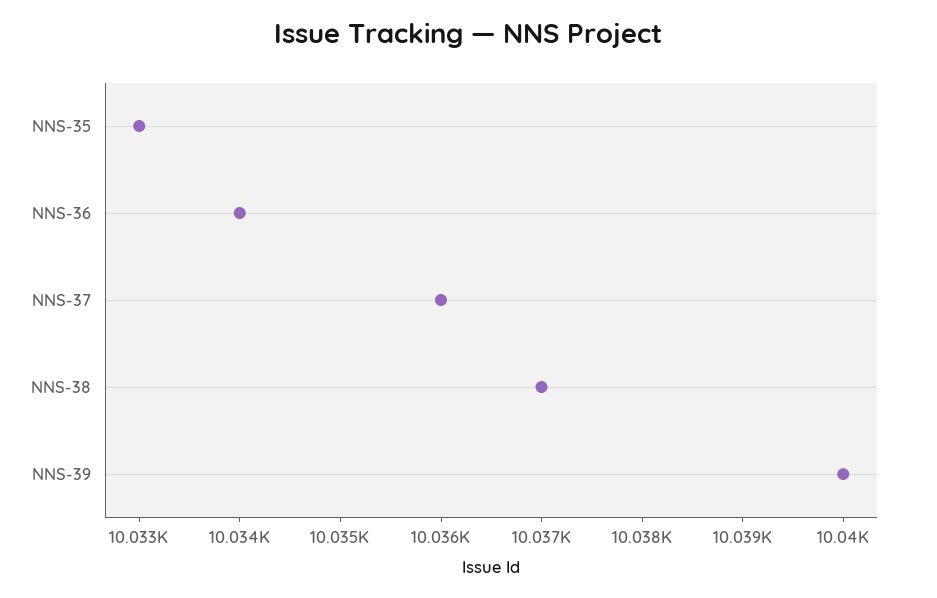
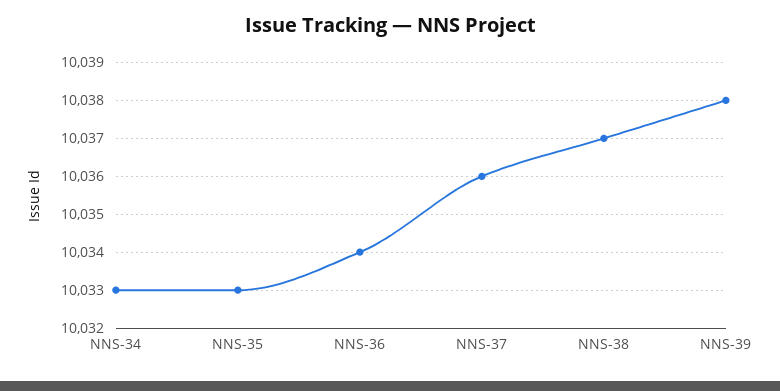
  {
    "NNS-35": 10033,
    "NNS-36": 10034,
    "NNS-37": 10036,
    "NNS-38": 10037,
-   "NNS-39": 10040
+   "NNS-39": 10038,
+   "NNS-34": 10033
  }

